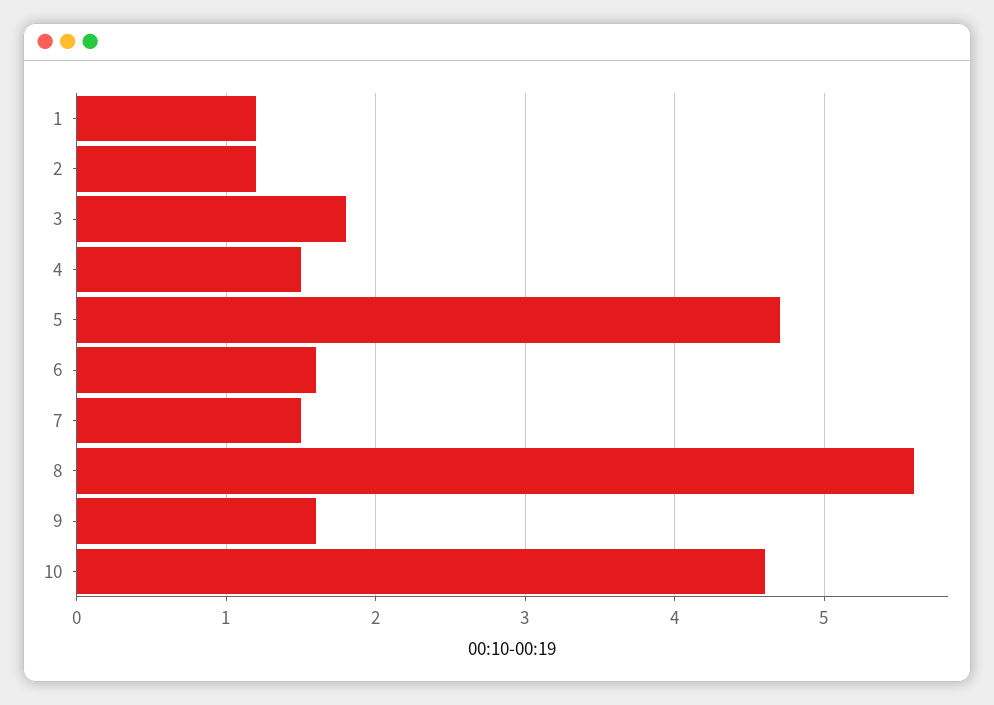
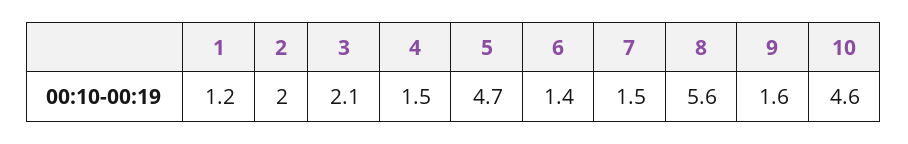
  {
    "1": 1.2,
-   "2": 1.2,
+   "2": 2,
-   "3": 1.8,
+   "3": 2.1,
    "4": 1.5,
    "5": 4.7,
-   "6": 1.6,
+   "6": 1.4,
    "7": 1.5,
    "8": 5.6,
    "9": 1.6,
    "10": 4.6
  }

